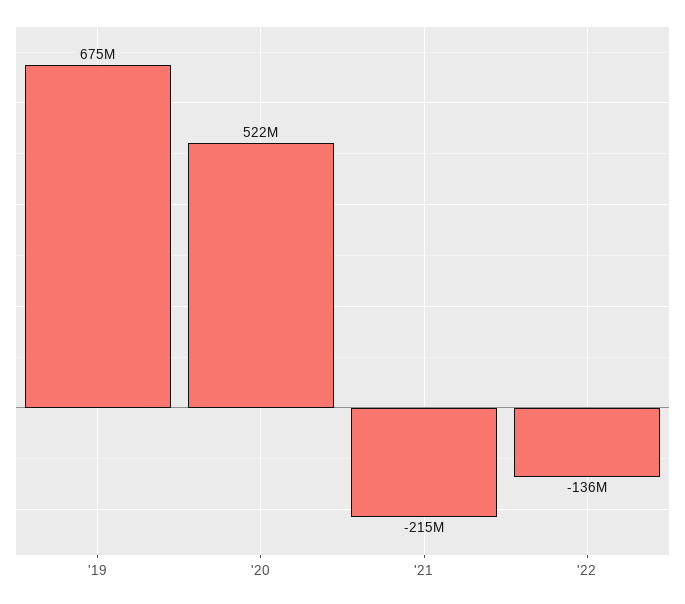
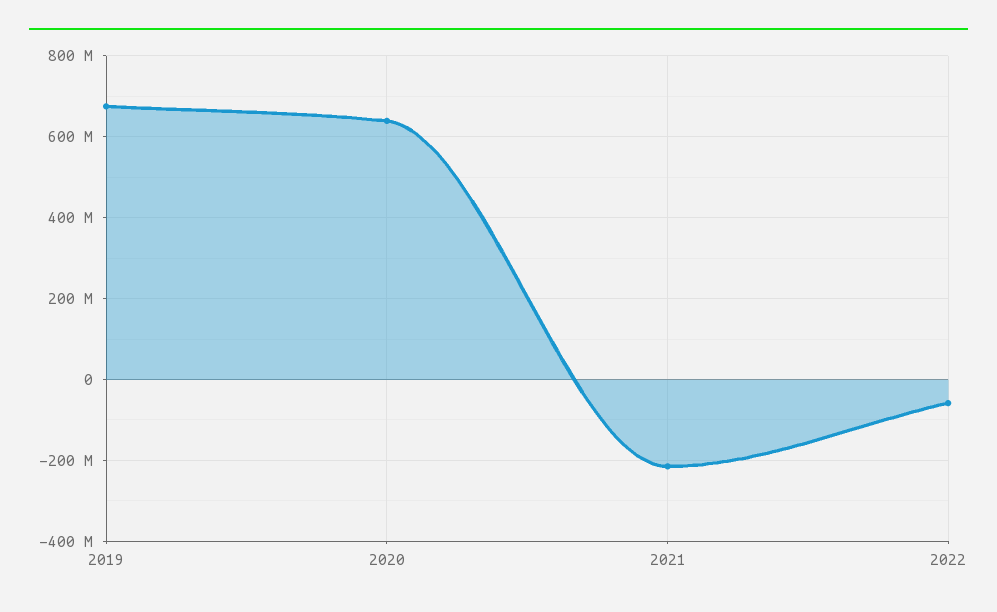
  {
    "'19": 675000000,
-   "'20": 522000000,
+   "'20": 640000000,
    "'21": -215000000,
-   "'22": -136000000
+   "'22": -60000000
  }

